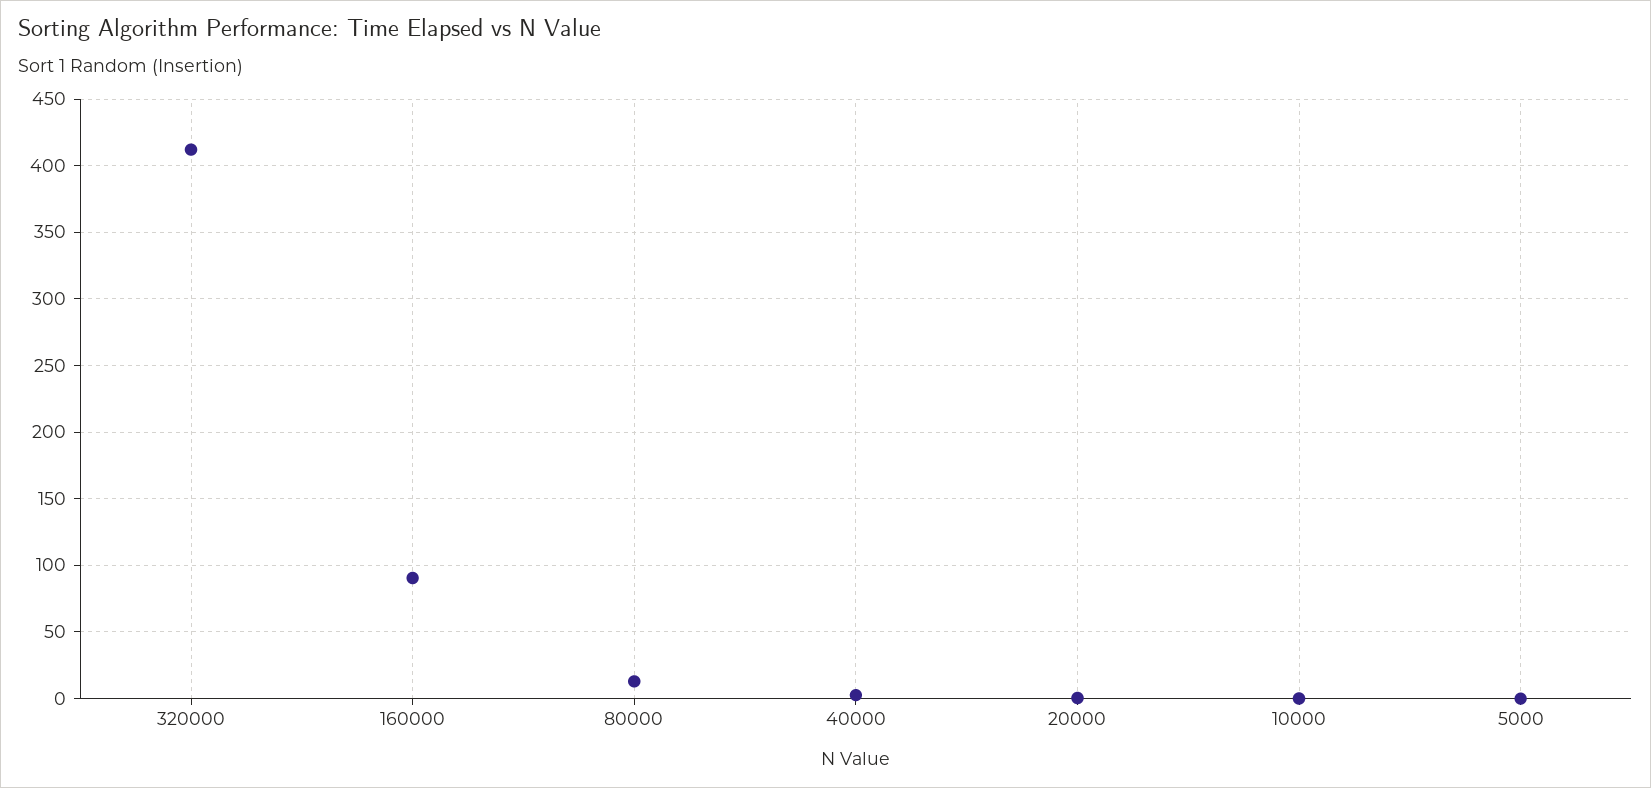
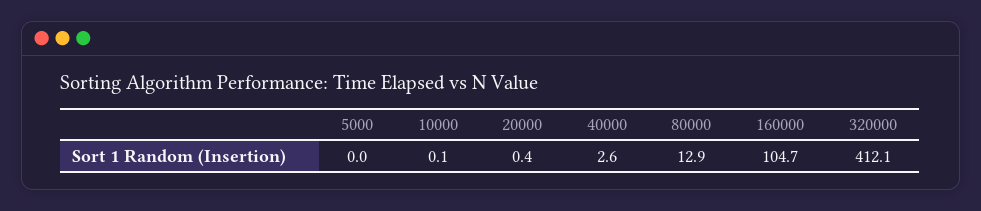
  {
    "320000": 412.1,
-   "160000": 90,
+   "160000": 104.7,
    "80000": 12.9,
    "40000": 2.6,
    "20000": 0.4,
    "10000": 0.1,
    "5000": 0
  }

